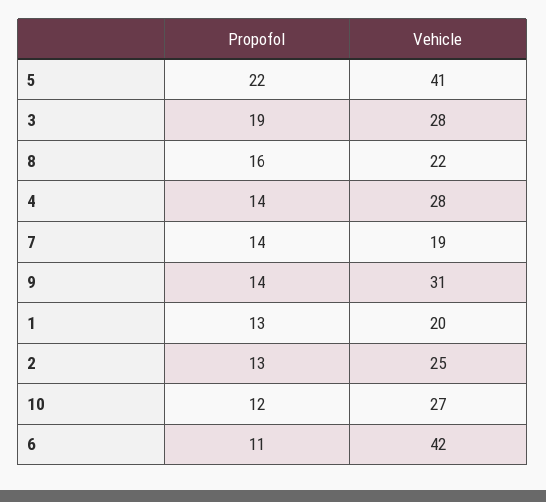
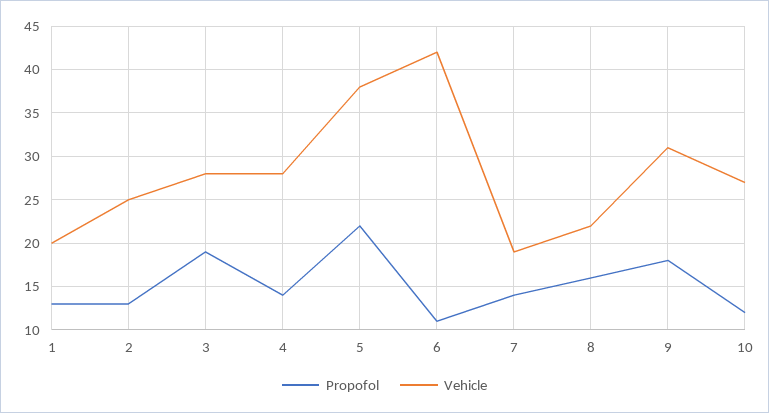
  {
    "Propofol": {
      "5": 22,
      "3": 19,
      "8": 16,
      "4": 14,
      "7": 14,
-     "9": 14,
+     "9": 18,
      "1": 13,
      "2": 13,
      "10": 12,
      "6": 11
    },
    "Vehicle": {
-     "5": 41,
+     "5": 38,
      "3": 28,
      "8": 22,
      "4": 28,
      "7": 19,
      "9": 31,
      "1": 20,
      "2": 25,
      "10": 27,
      "6": 42
    }
  }

